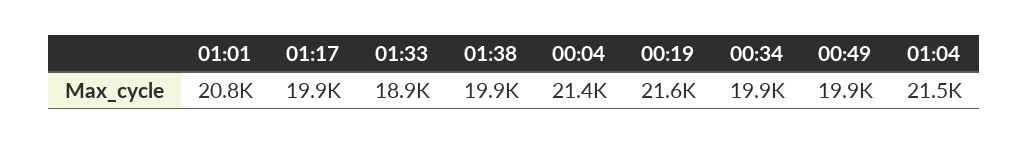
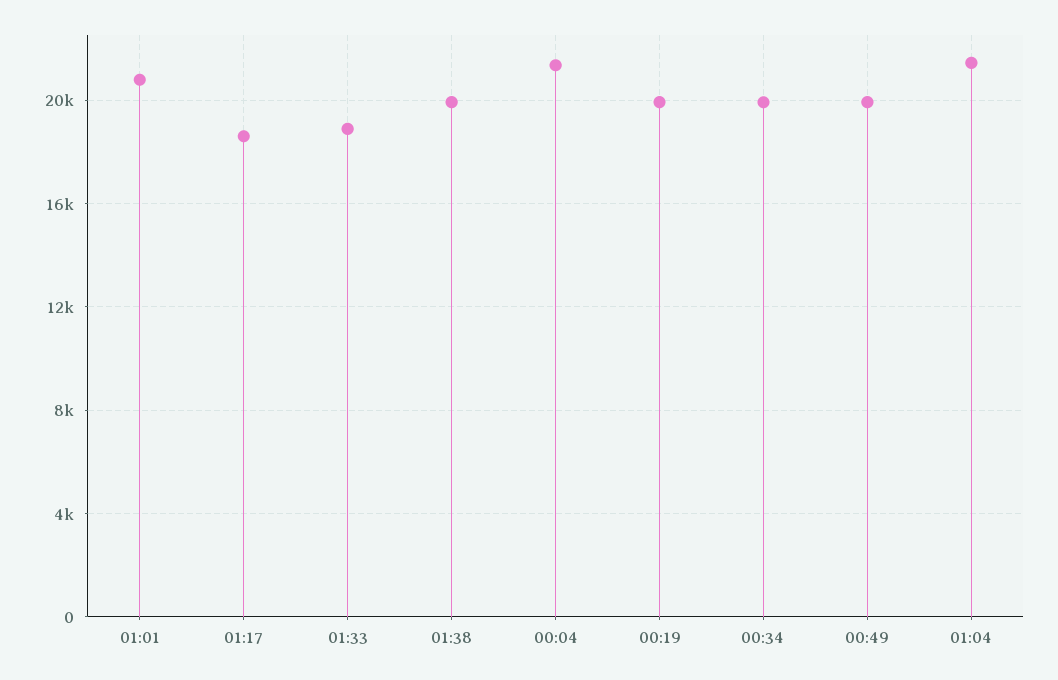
  {
    "01:01": 20800,
-   "01:17": 19900,
+   "01:17": 18500,
    "01:33": 18900,
    "01:38": 19900,
    "00:04": 21400,
-   "00:19": 21600,
+   "00:19": 20000,
    "00:34": 19900,
    "00:49": 19900,
    "01:04": 21500
  }

